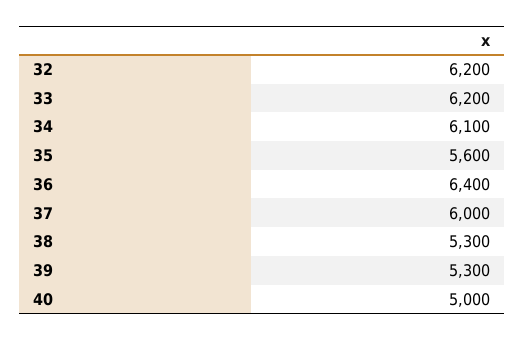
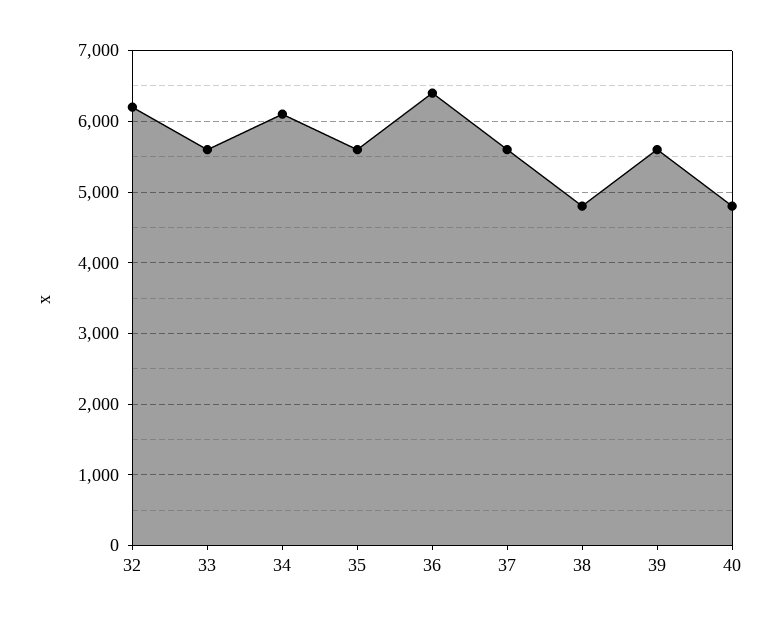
  {
    "32": 6200,
-   "33": 6200,
+   "33": 5600,
    "34": 6100,
    "35": 5600,
    "36": 6400,
-   "37": 6000,
+   "37": 5600,
-   "38": 5300,
+   "38": 4800,
-   "39": 5300,
+   "39": 5600,
-   "40": 5000
+   "40": 4800
  }

